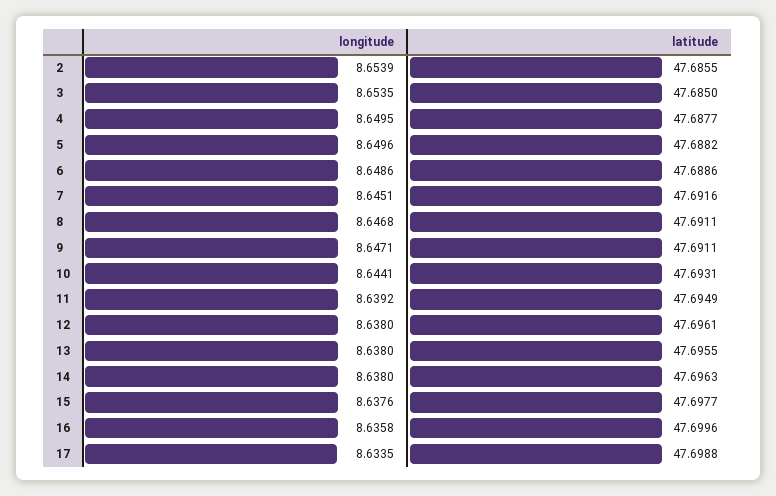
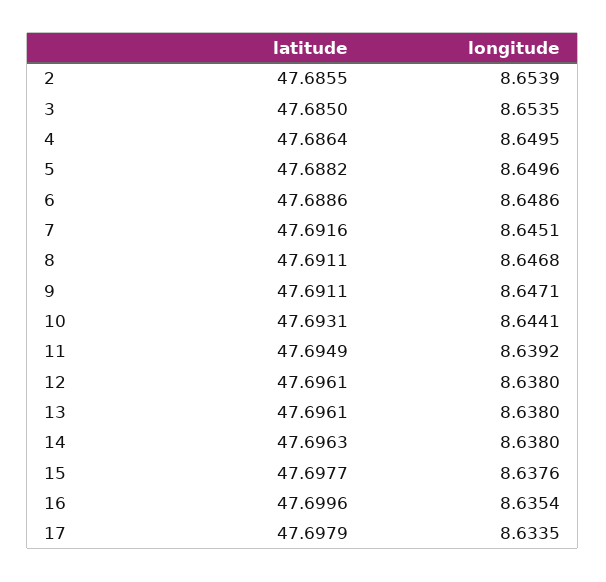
  {
    "longitude": {
      "2": 8.6539,
      "3": 8.6535,
      "4": 8.6495,
      "5": 8.6496,
      "6": 8.6486,
      "7": 8.6451,
      "8": 8.6468,
      "9": 8.6471,
      "10": 8.6441,
      "11": 8.6392,
      "12": 8.638,
      "13": 8.638,
      "14": 8.638,
      "15": 8.6376,
-     "16": 8.6358,
+     "16": 8.6354,
      "17": 8.6335
    },
    "latitude": {
      "2": 47.6855,
      "3": 47.685,
-     "4": 47.6877,
+     "4": 47.6864,
      "5": 47.6882,
      "6": 47.6886,
      "7": 47.6916,
      "8": 47.6911,
      "9": 47.6911,
      "10": 47.6931,
      "11": 47.6949,
      "12": 47.6961,
-     "13": 47.6955,
+     "13": 47.6961,
      "14": 47.6963,
      "15": 47.6977,
      "16": 47.6996,
-     "17": 47.6988
+     "17": 47.6979
    }
  }

